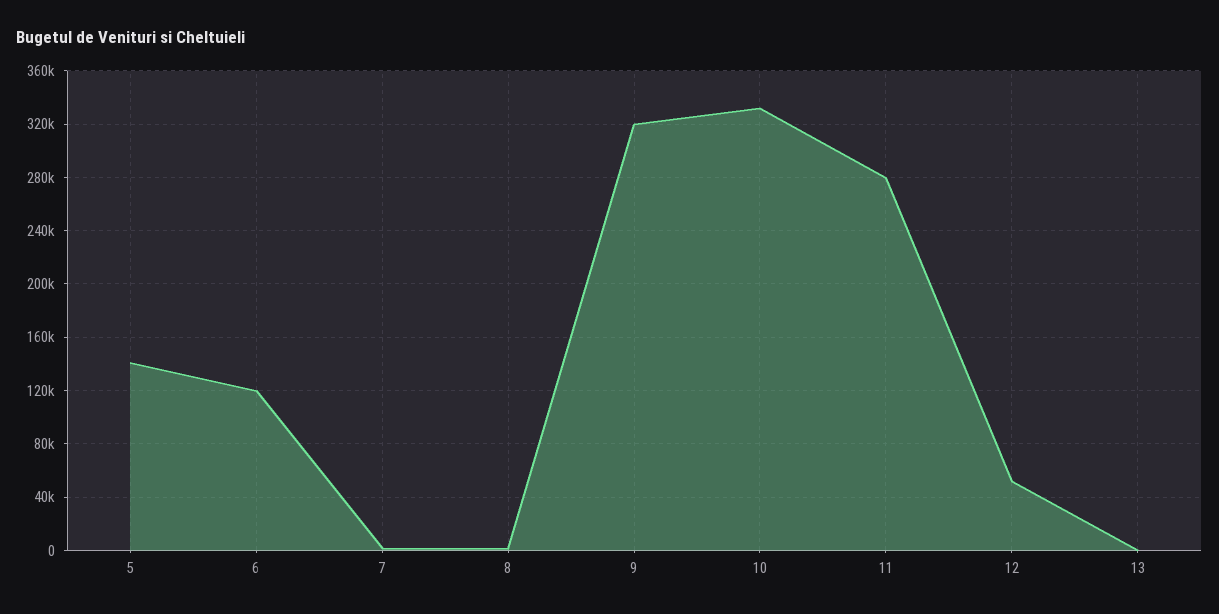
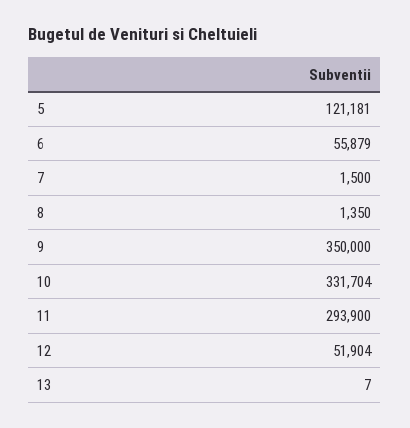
  {
-   "5": 140000,
+   "5": 121181,
-   "6": 120000,
+   "6": 55879,
    "7": 1500,
    "8": 1350,
-   "9": 320000,
+   "9": 350000,
    "10": 331704,
-   "11": 280000,
+   "11": 293900,
    "12": 51904,
    "13": 7
  }

